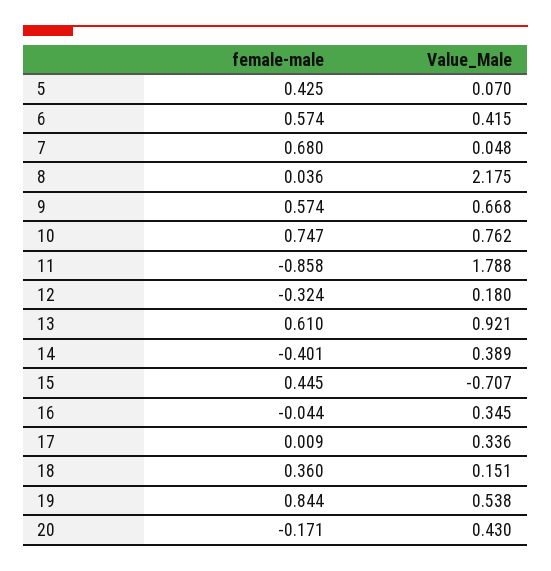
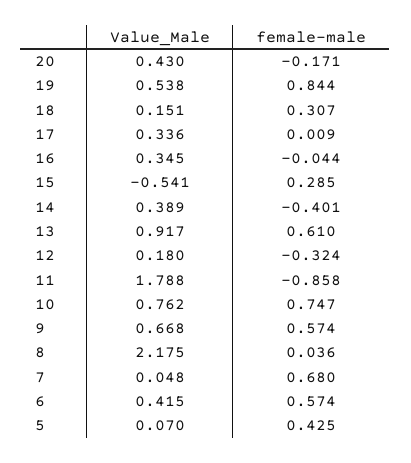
  {
    "female-male": {
      "5": 0.425,
      "6": 0.574,
      "7": 0.68,
      "8": 0.036,
      "9": 0.574,
      "10": 0.747,
      "11": -0.858,
      "12": -0.324,
      "13": 0.61,
      "14": -0.401,
-     "15": 0.445,
+     "15": 0.285,
      "16": -0.044,
      "17": 0.009,
-     "18": 0.36,
+     "18": 0.307,
      "19": 0.844,
      "20": -0.171
    },
    "Value_Male": {
      "5": 0.07,
      "6": 0.415,
      "7": 0.048,
      "8": 2.175,
      "9": 0.668,
      "10": 0.762,
      "11": 1.788,
      "12": 0.18,
-     "13": 0.921,
+     "13": 0.917,
      "14": 0.389,
-     "15": -0.707,
+     "15": -0.541,
      "16": 0.345,
      "17": 0.336,
      "18": 0.151,
      "19": 0.538,
      "20": 0.43
    }
  }

